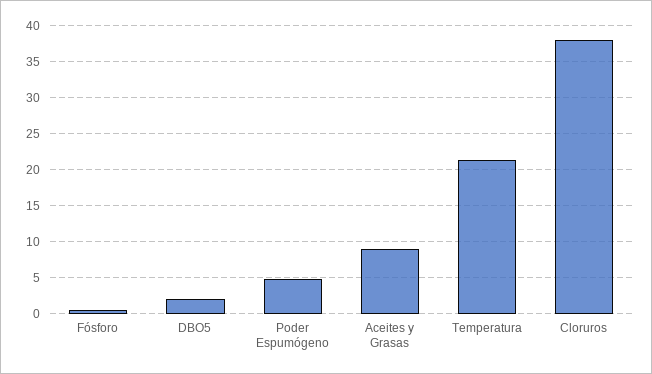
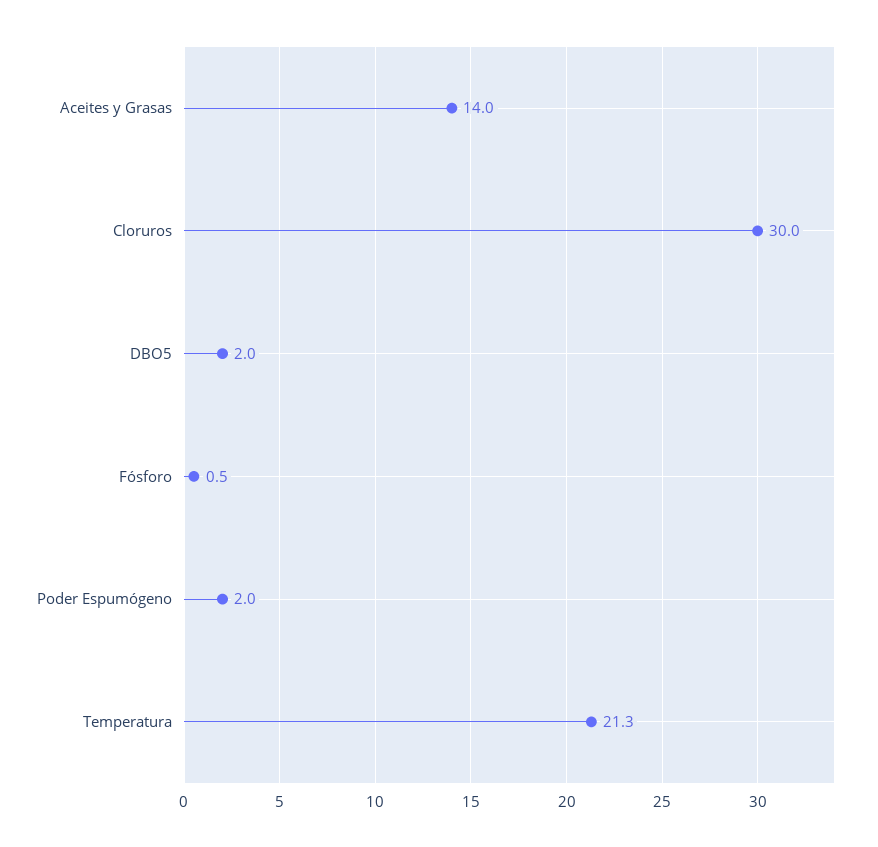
  {
    "Fósforo": 0.5,
    "DBO5": 2,
-   "Poder Espumógeno": 5,
+   "Poder Espumógeno": 2,
-   "Aceites y Grasas": 9,
+   "Aceites y Grasas": 14,
    "Temperatura": 21.3,
-   "Cloruros": 38
+   "Cloruros": 30
  }

